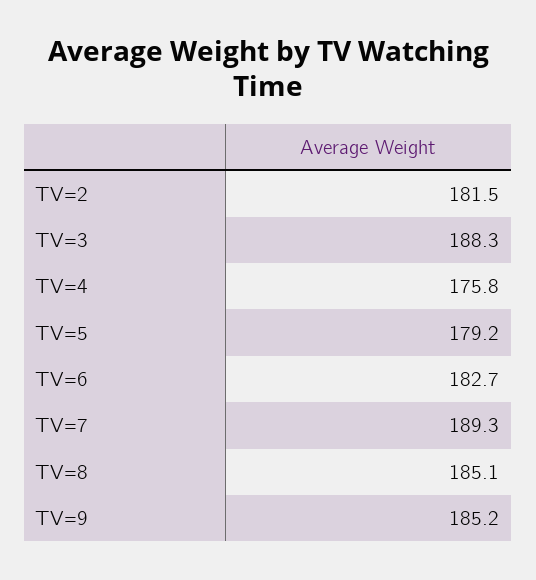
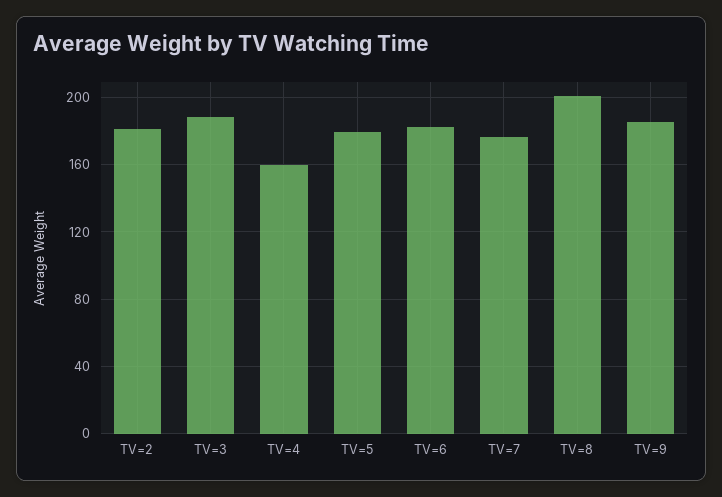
  {
    "TV=2": 181.5,
    "TV=3": 188.3,
-   "TV=4": 175.8,
+   "TV=4": 160,
    "TV=5": 179.2,
    "TV=6": 182.7,
-   "TV=7": 189.3,
+   "TV=7": 175,
-   "TV=8": 185.1,
+   "TV=8": 200,
    "TV=9": 185.2
  }

